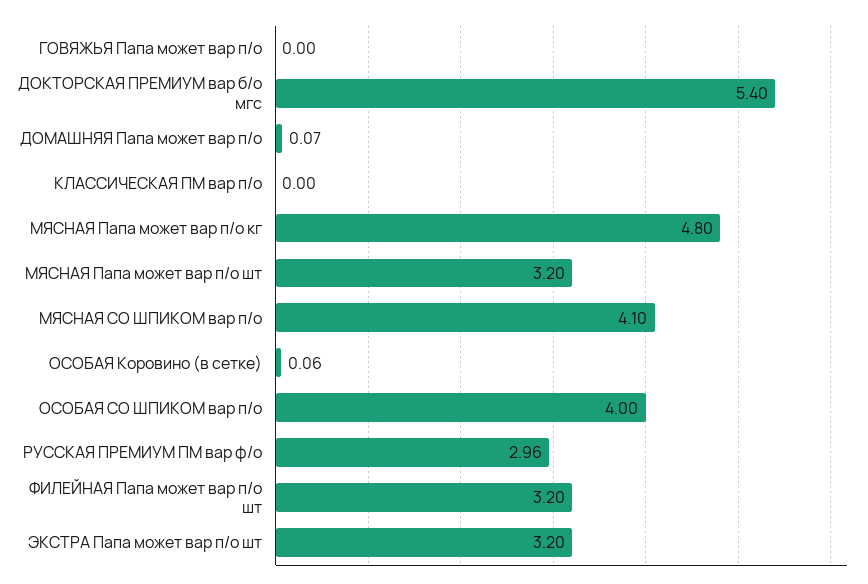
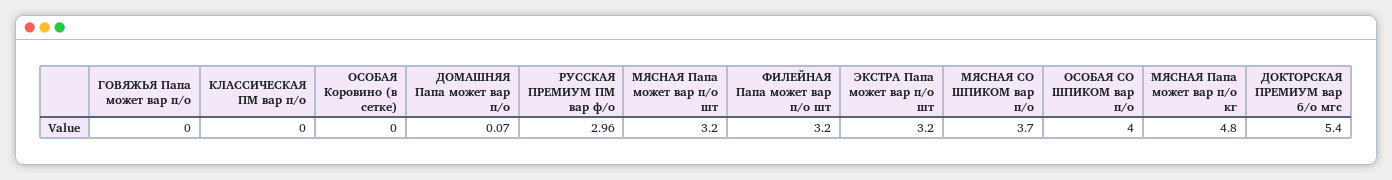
  {
    "ГОВЯЖЬЯ Папа может вар п/о": 0,
    "ДОКТОРСКАЯ ПРЕМИУМ вар б/о мгс": 5.4,
    "ДОМАШНЯЯ Папа может вар п/о": 0.07,
    "КЛАССИЧЕСКАЯ ПМ вар п/о": 0,
    "МЯСНАЯ Папа может вар п/о кг": 4.8,
    "МЯСНАЯ Папа может вар п/о шт": 3.2,
-   "МЯСНАЯ СО ШПИКОМ вар п/о": 4.1,
+   "МЯСНАЯ СО ШПИКОМ вар п/о": 3.7,
-   "ОСОБАЯ Коровино (в сетке)": 0.06,
+   "ОСОБАЯ Коровино (в сетке)": 0,
    "ОСОБАЯ СО ШПИКОМ вар п/о": 4,
    "РУССКАЯ ПРЕМИУМ ПМ вар ф/о": 2.96,
    "ФИЛЕЙНАЯ Папа может вар п/о шт": 3.2,
    "ЭКСТРА Папа может вар п/о шт": 3.2
  }

